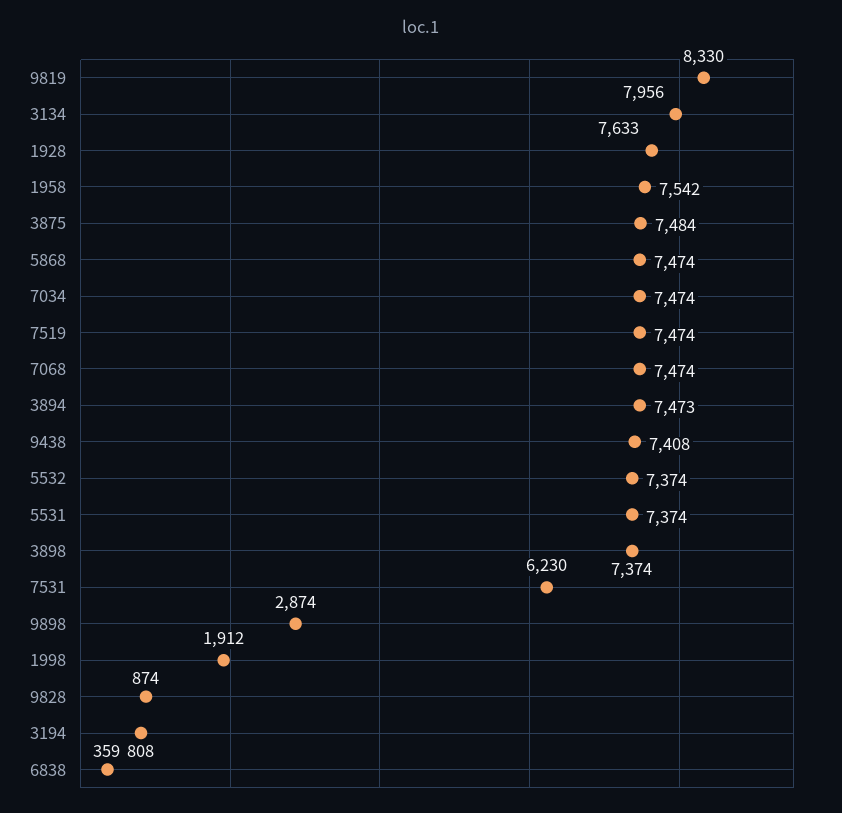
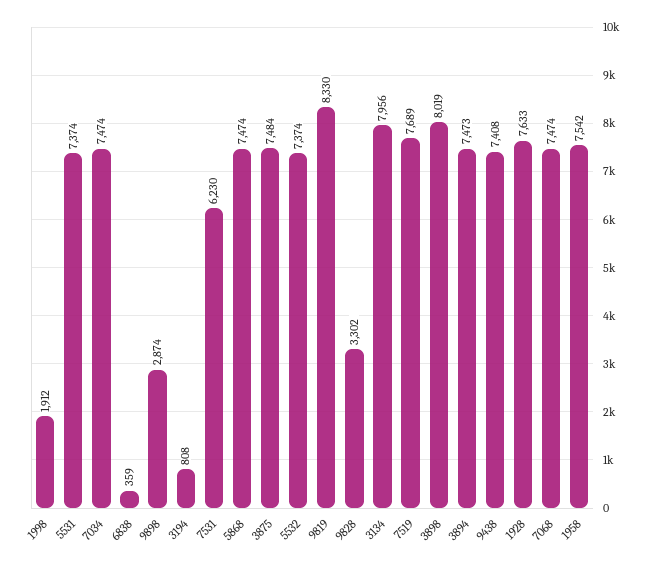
  {
    "9819": 8330,
    "3134": 7956,
    "1928": 7633,
    "1958": 7542,
    "3875": 7484,
    "5868": 7474,
    "7034": 7474,
-   "7519": 7474,
+   "7519": 7689,
    "7068": 7474,
    "3894": 7473,
    "9438": 7408,
    "5532": 7374,
    "5531": 7374,
-   "3898": 7374,
+   "3898": 8019,
    "7531": 6230,
    "9898": 2874,
    "1998": 1912,
-   "9828": 874,
+   "9828": 3302,
    "3194": 808,
    "6838": 359
  }

